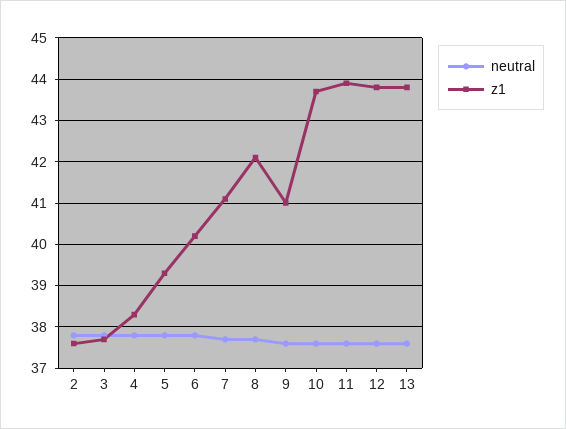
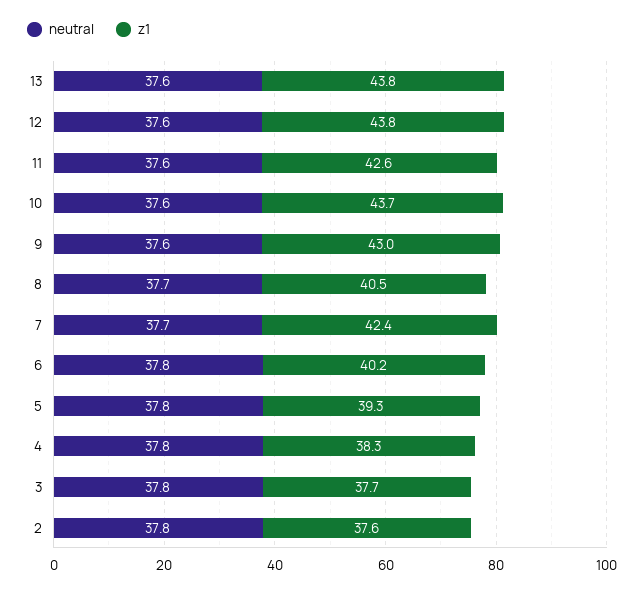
  {
    "neutral": {
      "2": 37.8,
      "3": 37.8,
      "4": 37.8,
      "5": 37.8,
      "6": 37.8,
      "7": 37.7,
      "8": 37.7,
      "9": 37.6,
      "10": 37.6,
      "11": 37.6,
      "12": 37.6,
      "13": 37.6
    },
    "z1": {
      "2": 37.6,
      "3": 37.7,
      "4": 38.3,
      "5": 39.3,
      "6": 40.2,
-     "7": 41,
+     "7": 42.4,
-     "8": 42,
+     "8": 40.5,
-     "9": 41,
+     "9": 43,
      "10": 43.7,
-     "11": 44,
+     "11": 42.6,
      "12": 43.8,
      "13": 43.8
    }
  }

